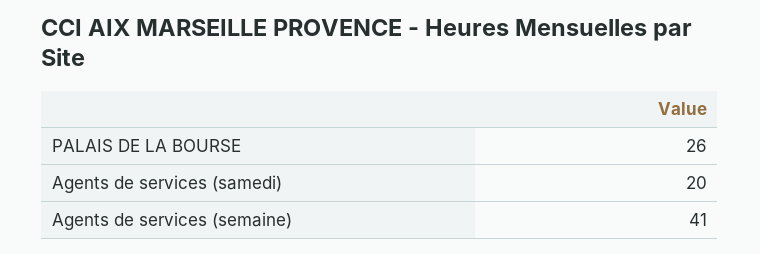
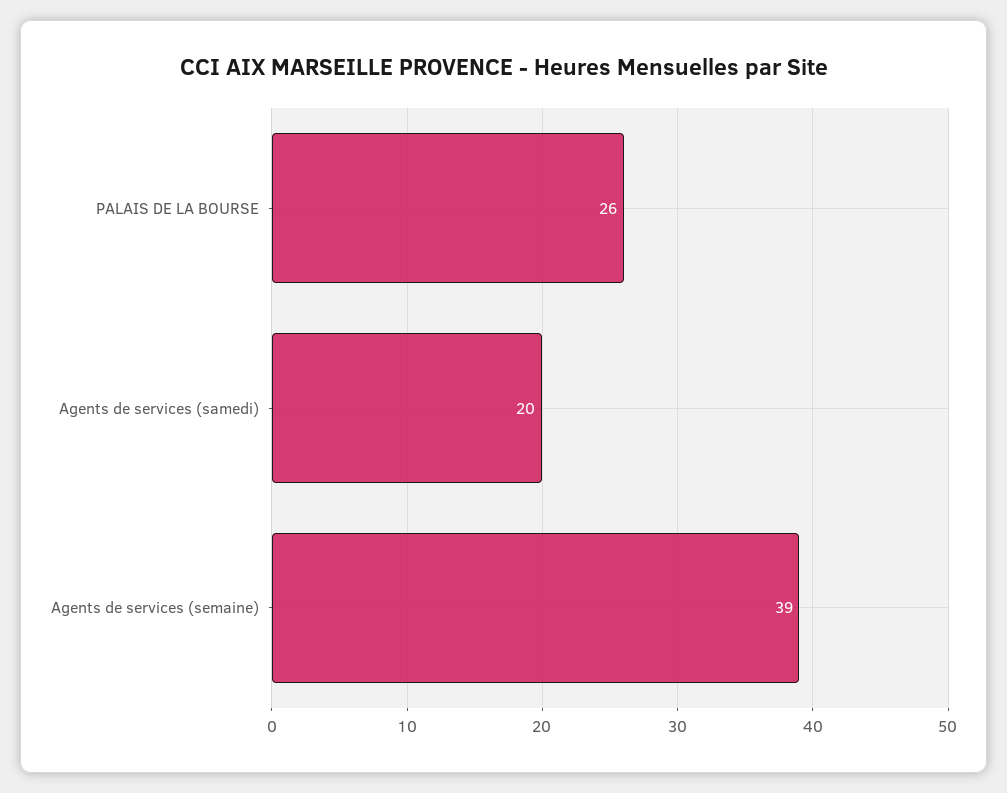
  {
    "PALAIS DE LA BOURSE": 26,
    "Agents de services (samedi)": 20,
-   "Agents de services (semaine)": 41
+   "Agents de services (semaine)": 39
  }

